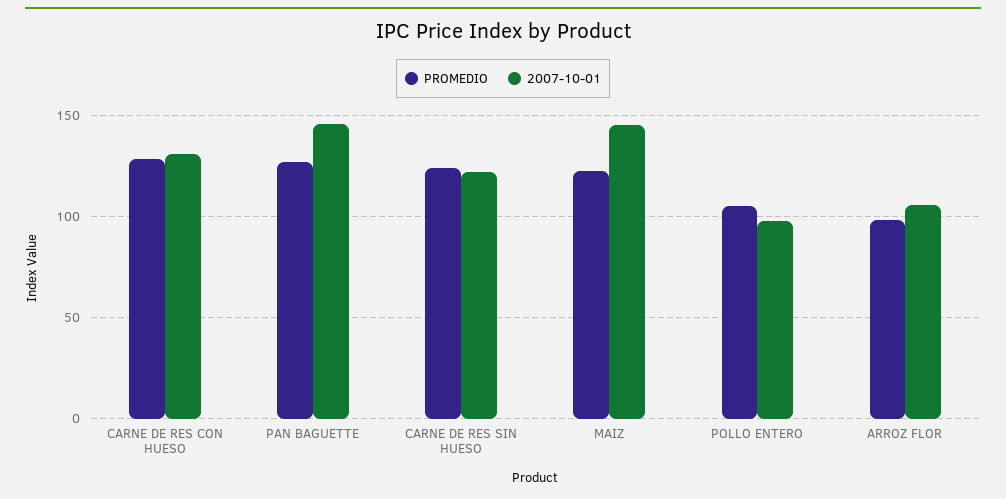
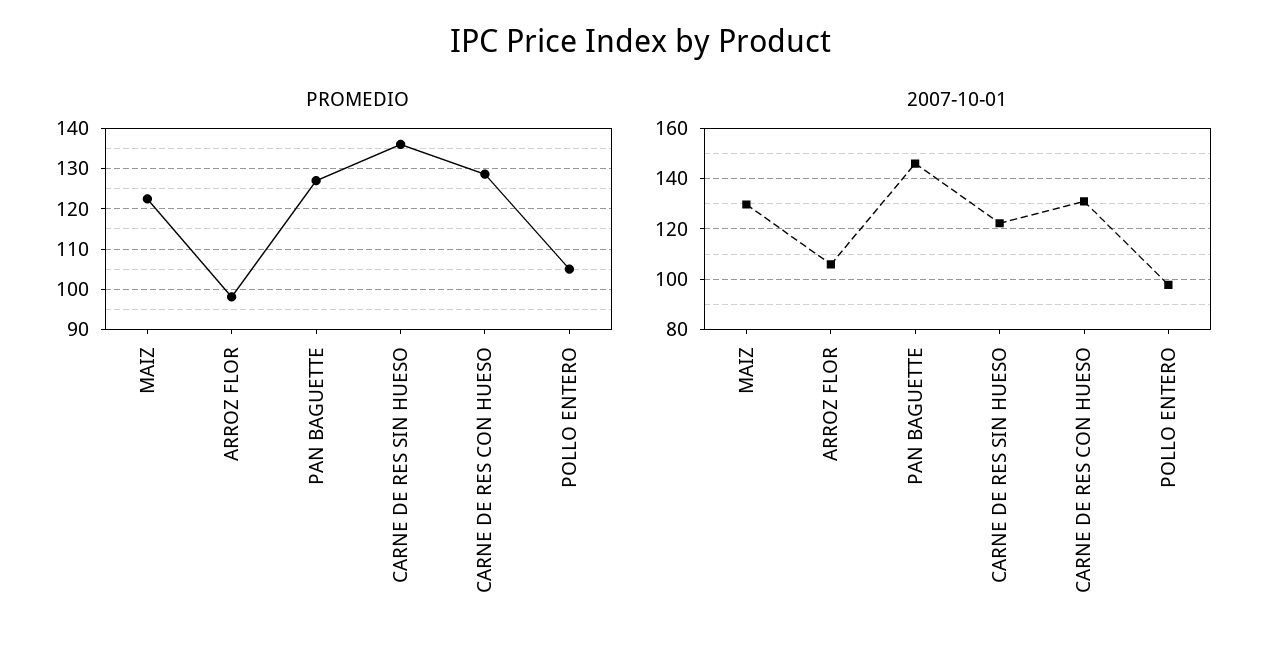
  {
    "PROMEDIO": {
      "CARNE DE RES CON HUESO": 128,
      "PAN BAGUETTE": 128,
-     "CARNE DE RES SIN HUESO": 125,
+     "CARNE DE RES SIN HUESO": 136,
      "MAIZ": 122,
      "POLLO ENTERO": 106,
      "ARROZ FLOR": 98
    },
    "2007-10-01": {
      "CARNE DE RES CON HUESO": 130,
      "PAN BAGUETTE": 145,
      "CARNE DE RES SIN HUESO": 122.5,
-     "MAIZ": 145,
+     "MAIZ": 130,
      "POLLO ENTERO": 97.5,
      "ARROZ FLOR": 105
    }
  }

